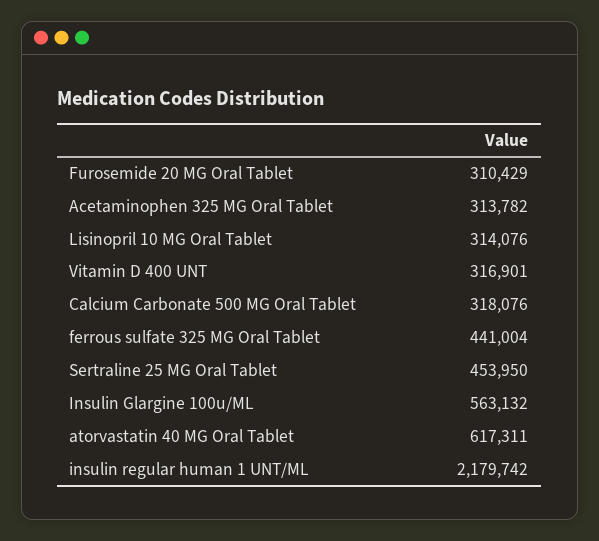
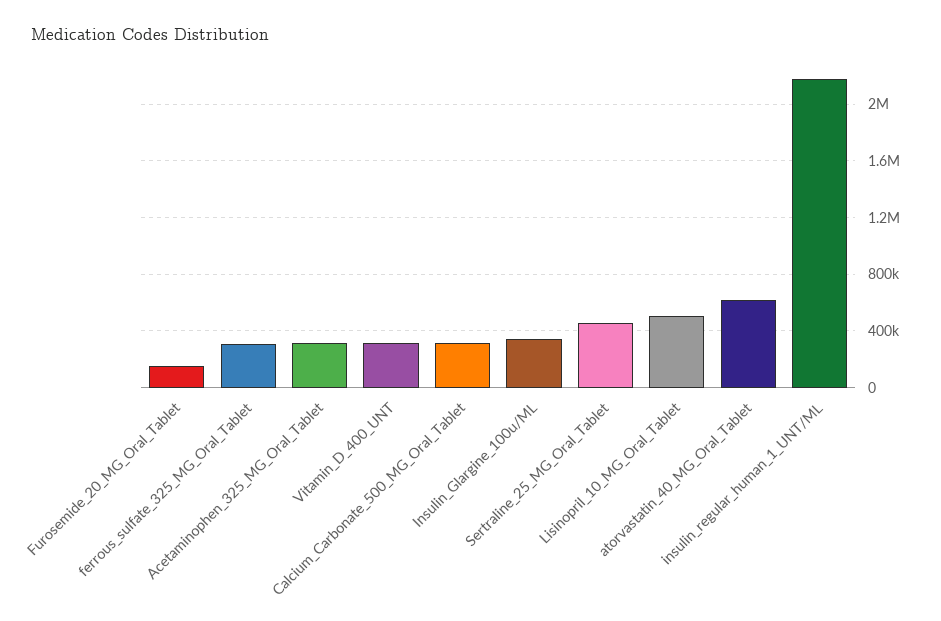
  {
-   "Furosemide 20 MG Oral Tablet": 310429,
+   "Furosemide 20 MG Oral Tablet": 150000,
    "Acetaminophen 325 MG Oral Tablet": 313782,
-   "Lisinopril 10 MG Oral Tablet": 314076,
+   "Lisinopril 10 MG Oral Tablet": 500000,
    "Vitamin D 400 UNT": 316901,
    "Calcium Carbonate 500 MG Oral Tablet": 318076,
-   "ferrous sulfate 325 MG Oral Tablet": 441004,
+   "ferrous sulfate 325 MG Oral Tablet": 300000,
    "Sertraline 25 MG Oral Tablet": 453950,
-   "Insulin Glargine 100u/ML": 563132,
+   "Insulin Glargine 100u/ML": 350000,
    "atorvastatin 40 MG Oral Tablet": 617311,
    "insulin regular human 1 UNT/ML": 2179742
  }

